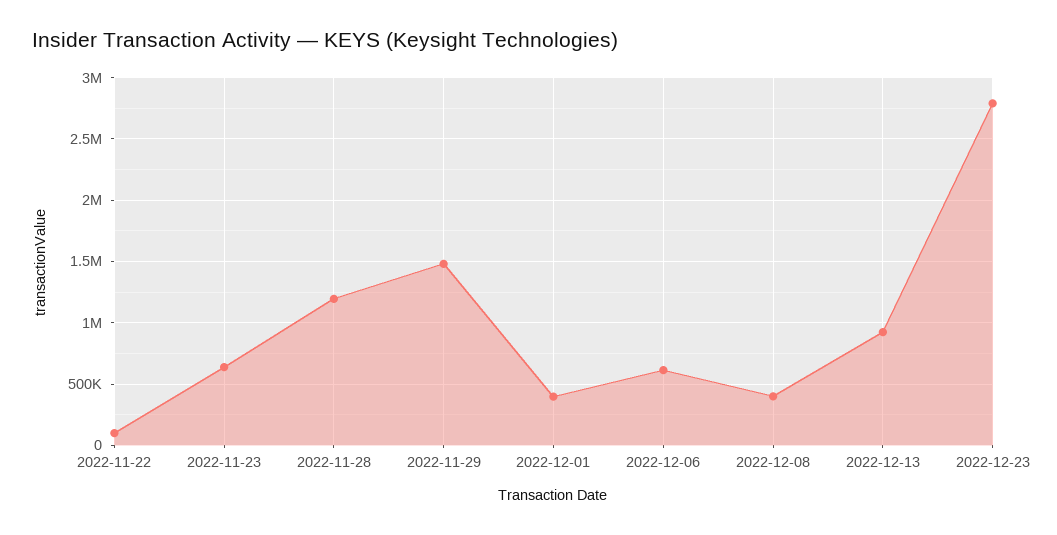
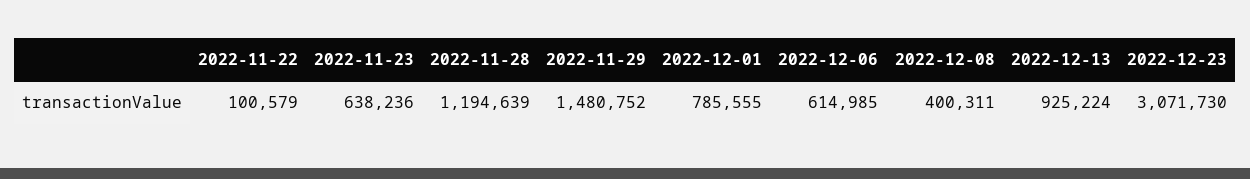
  {
    "2022-11-22": 100579,
    "2022-11-23": 638236,
    "2022-11-28": 1194639,
    "2022-11-29": 1480752,
-   "2022-12-01": 400000,
+   "2022-12-01": 785555,
    "2022-12-06": 614985,
    "2022-12-08": 400311,
    "2022-12-13": 925224,
-   "2022-12-23": 2800000
+   "2022-12-23": 3071730
  }

